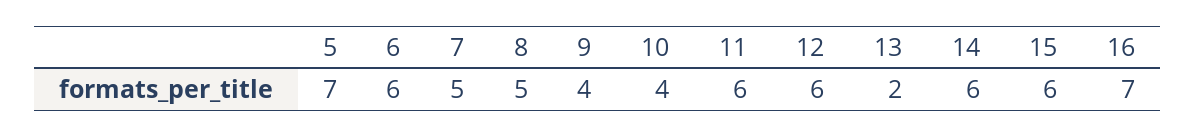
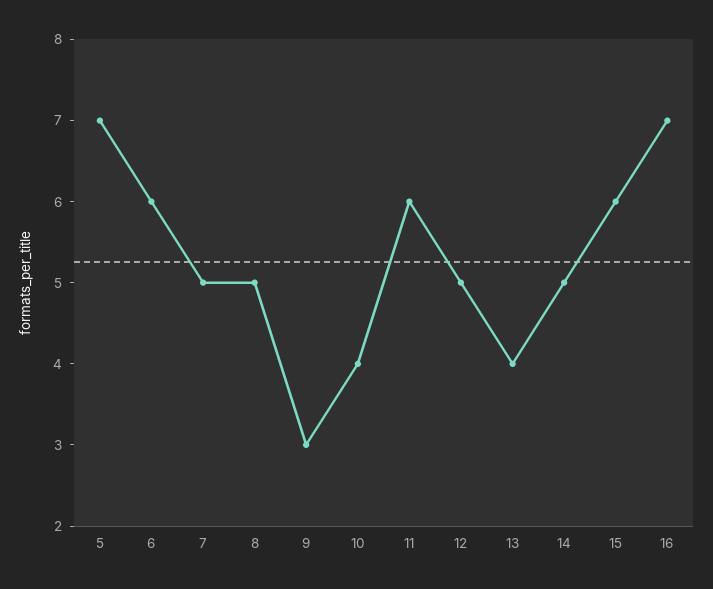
  {
    "5": 7,
    "6": 6,
    "7": 5,
    "8": 5,
-   "9": 4,
+   "9": 3,
    "10": 4,
    "11": 6,
-   "12": 6,
+   "12": 5,
-   "13": 2,
+   "13": 4,
-   "14": 6,
+   "14": 5,
    "15": 6,
    "16": 7
  }

